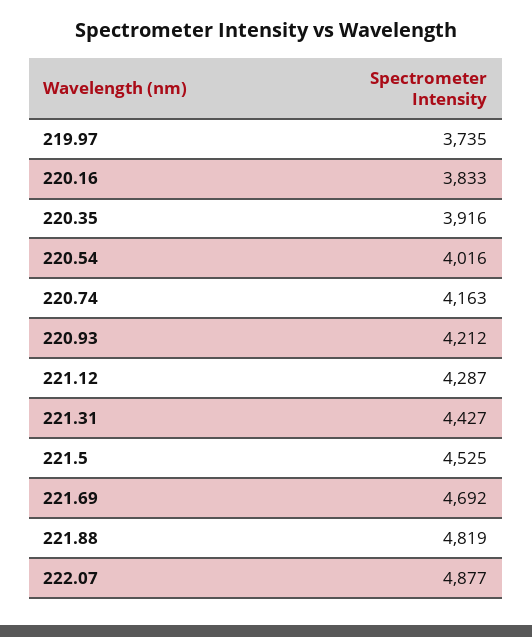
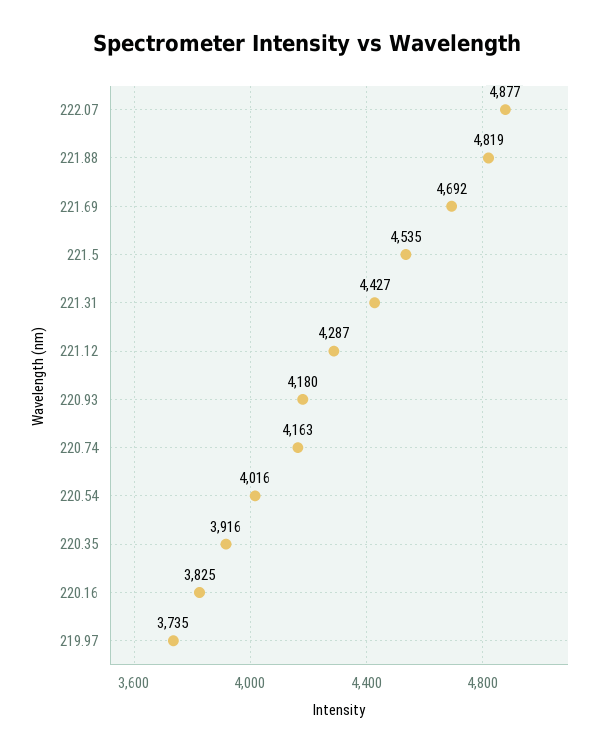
  {
    "219.97": 3735,
-   "220.16": 3833,
+   "220.16": 3825,
    "220.35": 3916,
    "220.54": 4016,
    "220.74": 4163,
-   "220.93": 4212,
+   "220.93": 4180,
    "221.12": 4287,
    "221.31": 4427,
-   "221.5": 4525,
+   "221.5": 4535,
    "221.69": 4692,
    "221.88": 4819,
    "222.07": 4877
  }

